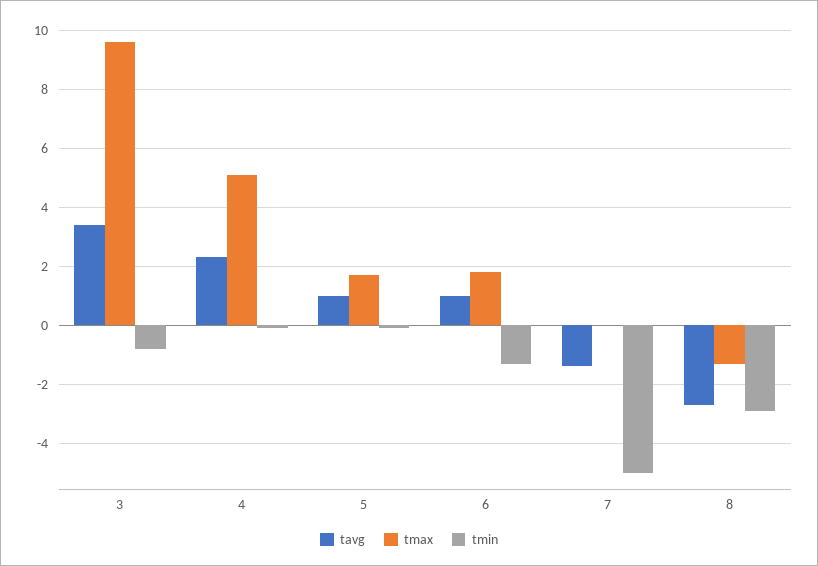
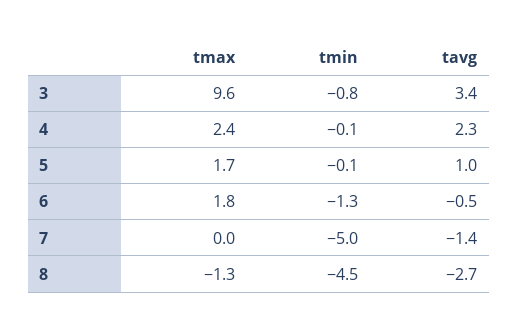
  {
    "tavg": {
      "3": 3.4,
      "4": 2.3,
      "5": 1,
-     "6": 1,
+     "6": -0.5,
      "7": -1.4,
      "8": -2.7
    },
    "tmax": {
      "3": 9.6,
-     "4": 5,
+     "4": 2.4,
      "5": 1.7,
      "6": 1.8,
      "7": 0,
      "8": -1.3
    },
    "tmin": {
      "3": -0.8,
      "4": -0.1,
      "5": -0.1,
      "6": -1.3,
      "7": -5,
-     "8": -3
+     "8": -4.5
    }
  }

